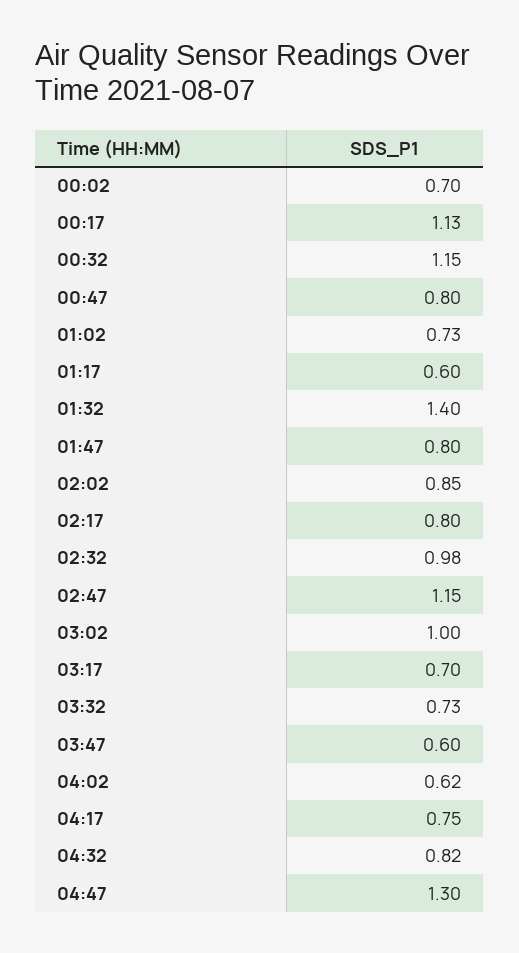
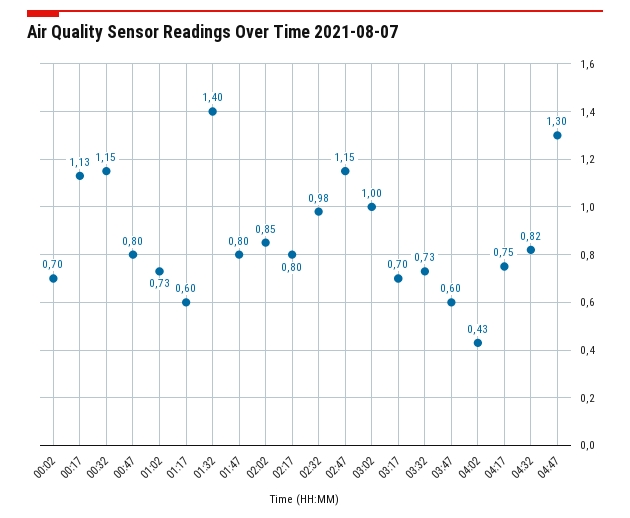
  {
    "00:02": 0.7,
    "00:17": 1.13,
    "00:32": 1.15,
    "00:47": 0.8,
    "01:02": 0.73,
    "01:17": 0.6,
    "01:32": 1.4,
    "01:47": 0.8,
    "02:02": 0.85,
    "02:17": 0.8,
    "02:32": 0.98,
    "02:47": 1.15,
    "03:02": 1,
    "03:17": 0.7,
    "03:32": 0.73,
    "03:47": 0.6,
-   "04:02": 0.62,
+   "04:02": 0.43,
    "04:17": 0.75,
    "04:32": 0.82,
    "04:47": 1.3
  }

